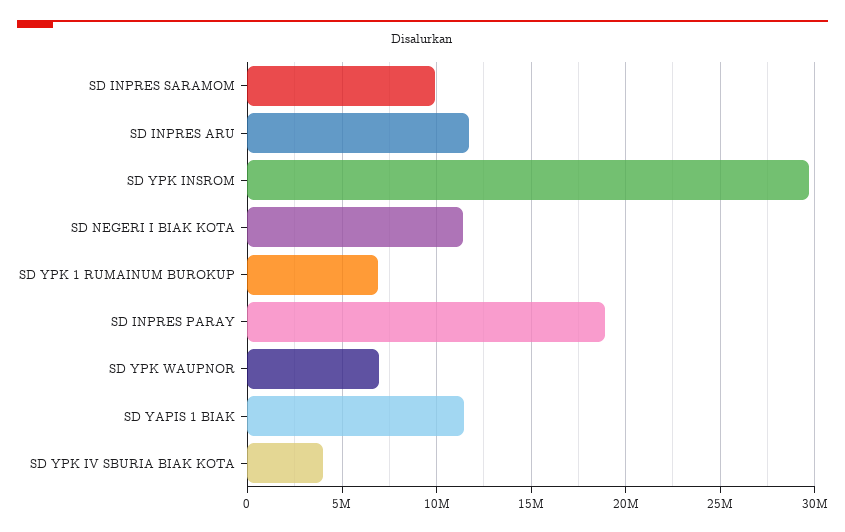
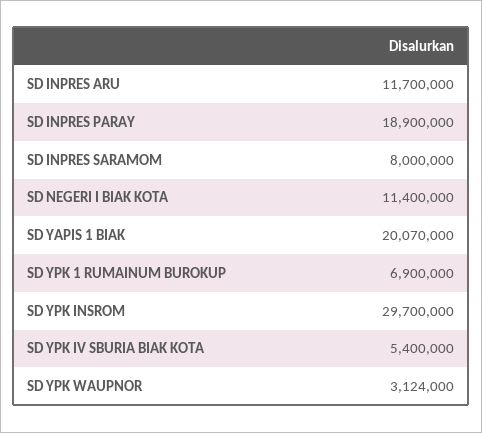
  {
-   "SD INPRES SARAMOM": 10000000,
+   "SD INPRES SARAMOM": 8000000,
    "SD INPRES ARU": 11700000,
    "SD YPK INSROM": 29700000,
    "SD NEGERI I BIAK KOTA": 11400000,
    "SD YPK 1 RUMAINUM BUROKUP": 6900000,
    "SD INPRES PARAY": 18900000,
-   "SD YPK WAUPNOR": 7000000,
+   "SD YPK WAUPNOR": 3124000,
-   "SD YAPIS 1 BIAK": 11500000,
+   "SD YAPIS 1 BIAK": 20070000,
-   "SD YPK IV SBURIA BIAK KOTA": 4000000
+   "SD YPK IV SBURIA BIAK KOTA": 5400000
  }

